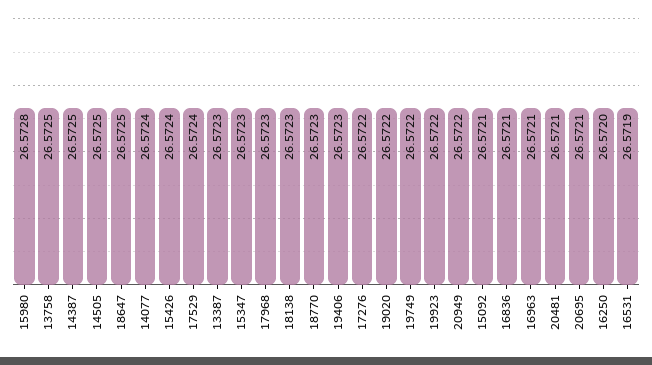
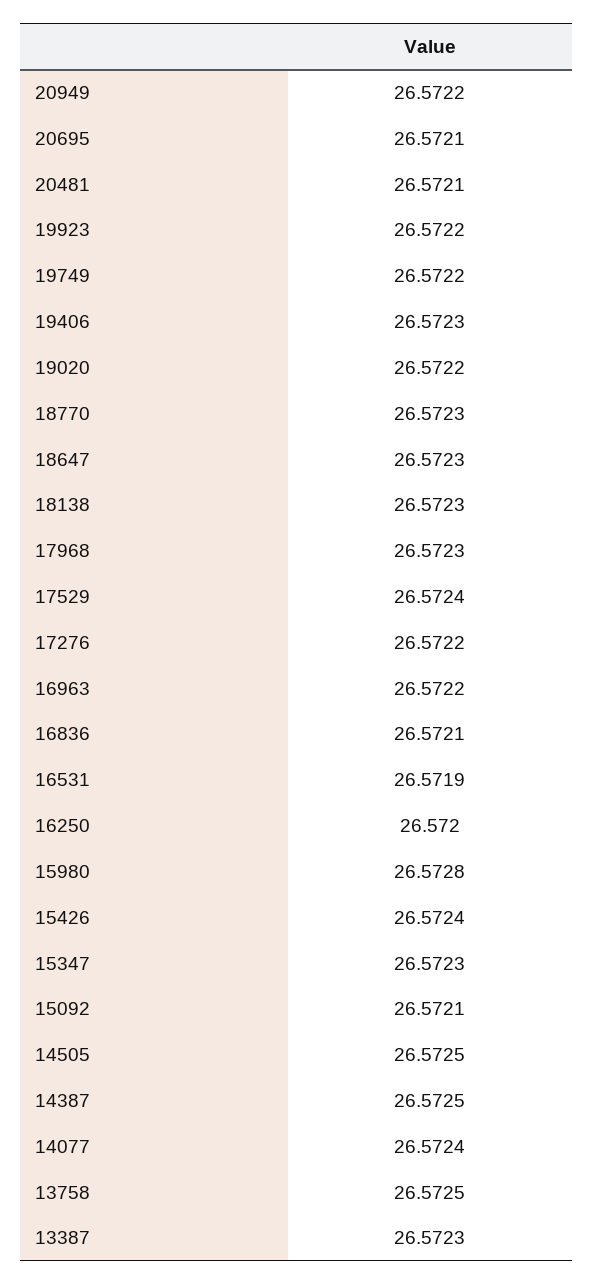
  {
    "15980": 26.5728,
    "13758": 26.5725,
    "14387": 26.5725,
    "14505": 26.5725,
-   "18647": 26.5725,
+   "18647": 26.5723,
    "14077": 26.5724,
    "15426": 26.5724,
    "17529": 26.5724,
    "13387": 26.5723,
    "15347": 26.5723,
    "17968": 26.5723,
    "18138": 26.5723,
    "18770": 26.5723,
    "19406": 26.5723,
    "17276": 26.5722,
    "19020": 26.5722,
    "19749": 26.5722,
    "19923": 26.5722,
    "20949": 26.5722,
    "15092": 26.5721,
    "16836": 26.5721,
-   "16963": 26.5721,
+   "16963": 26.5722,
    "20481": 26.5721,
    "20695": 26.5721,
    "16250": 26.572,
    "16531": 26.5719
  }

